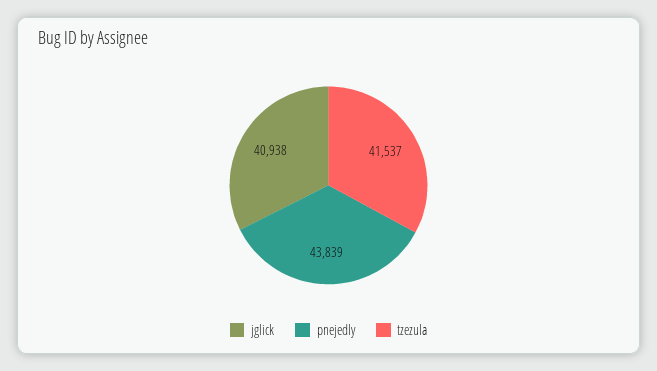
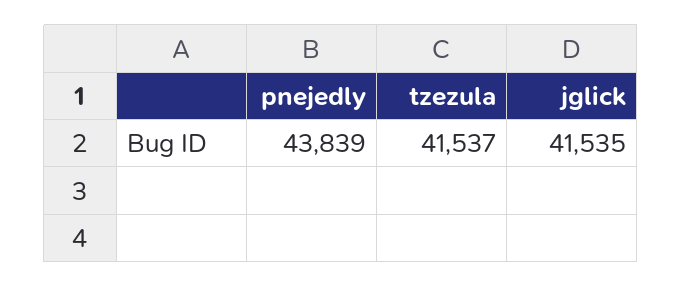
  {
-   "jglick": 40938,
+   "jglick": 41535,
    "pnejedly": 43839,
    "tzezula": 41537
  }

